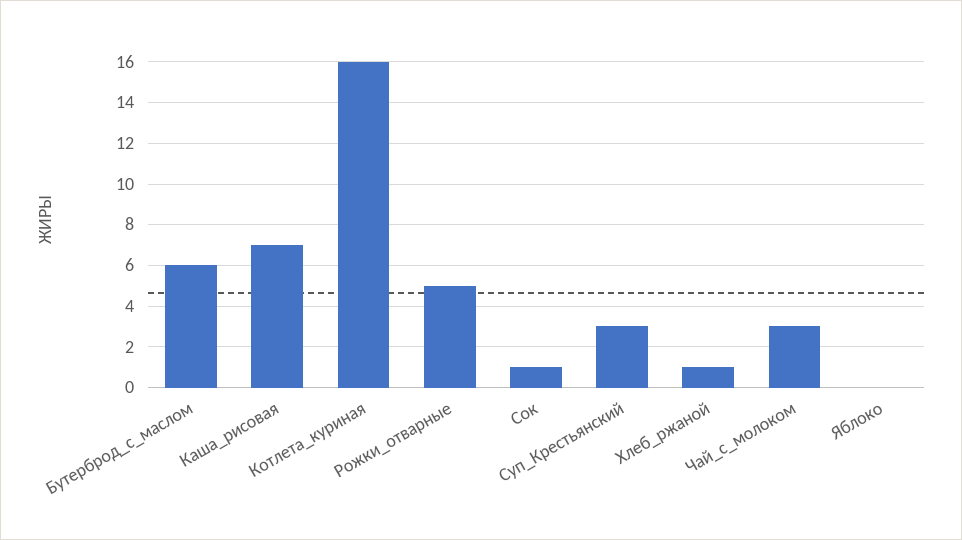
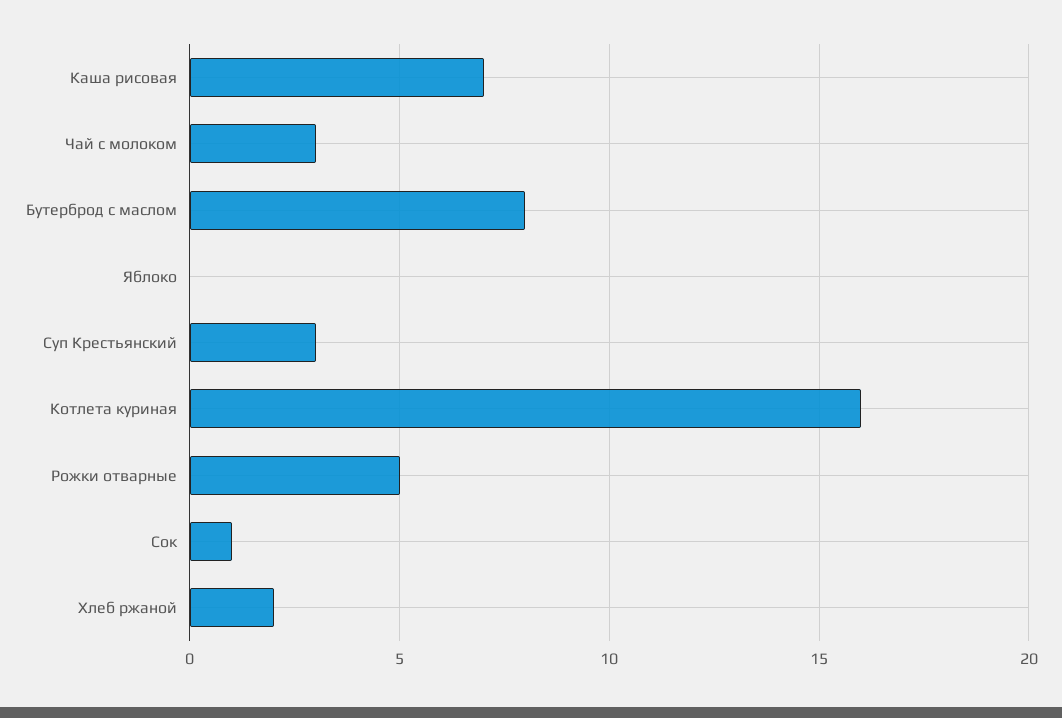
  {
-   "Бутерброд_с_маслом": 6,
+   "Бутерброд_с_маслом": 8,
    "Каша_рисовая": 7,
    "Котлета_куриная": 16,
    "Рожки_отварные": 5,
    "Сок": 1,
    "Суп_Крестьянский": 3,
-   "Хлеб_ржаной": 1,
+   "Хлеб_ржаной": 2,
    "Чай_с_молоком": 3,
    "Яблоко": 0
  }

